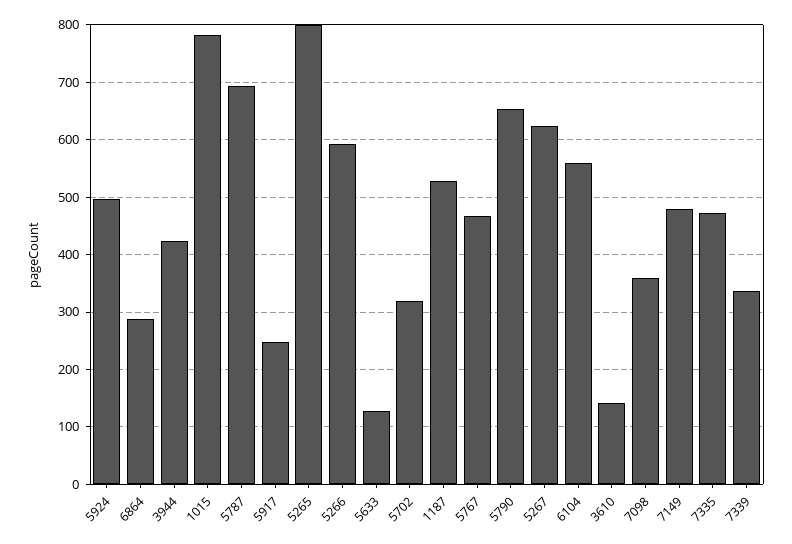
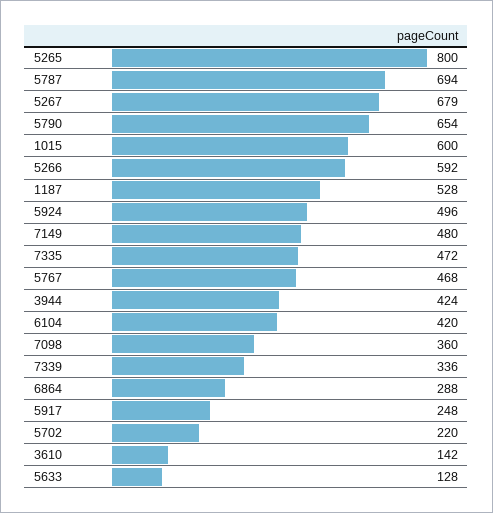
  {
    "5924": 496,
    "6864": 288,
    "3944": 424,
-   "1015": 780,
+   "1015": 600,
    "5787": 694,
    "5917": 248,
    "5265": 800,
    "5266": 592,
    "5633": 128,
-   "5702": 320,
+   "5702": 220,
    "1187": 528,
    "5767": 468,
    "5790": 654,
-   "5267": 620,
+   "5267": 679,
-   "6104": 560,
+   "6104": 420,
    "3610": 142,
    "7098": 360,
    "7149": 480,
    "7335": 472,
    "7339": 336
  }

